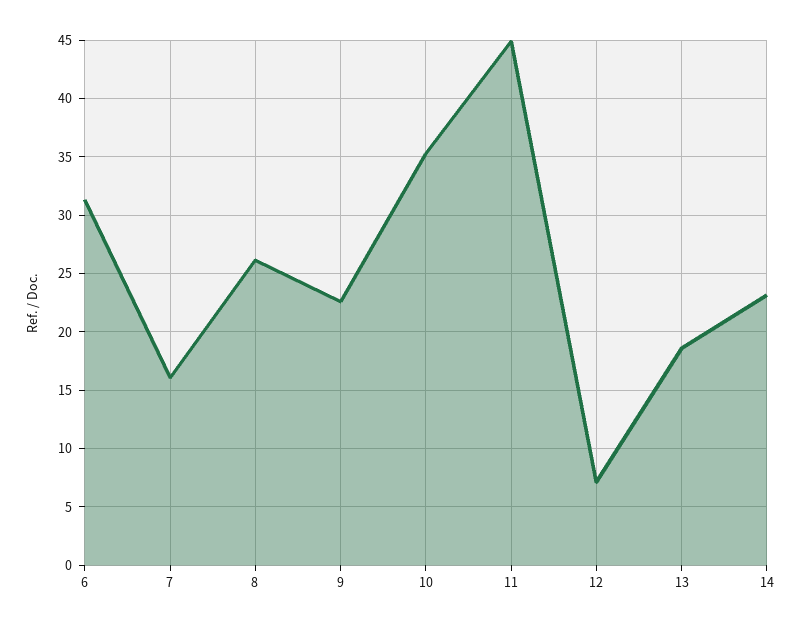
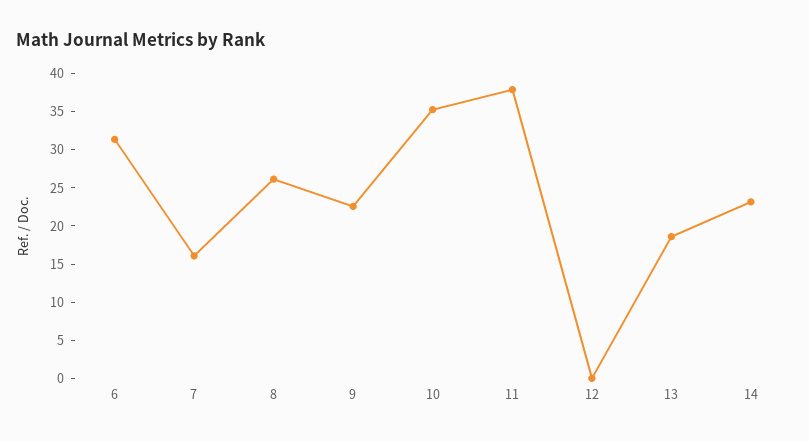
  {
    "6": 31,
    "7": 16,
    "8": 26,
    "9": 23,
    "10": 35,
-   "11": 45,
+   "11": 37.5,
-   "12": 7,
+   "12": 0,
    "13": 19,
    "14": 23
  }

